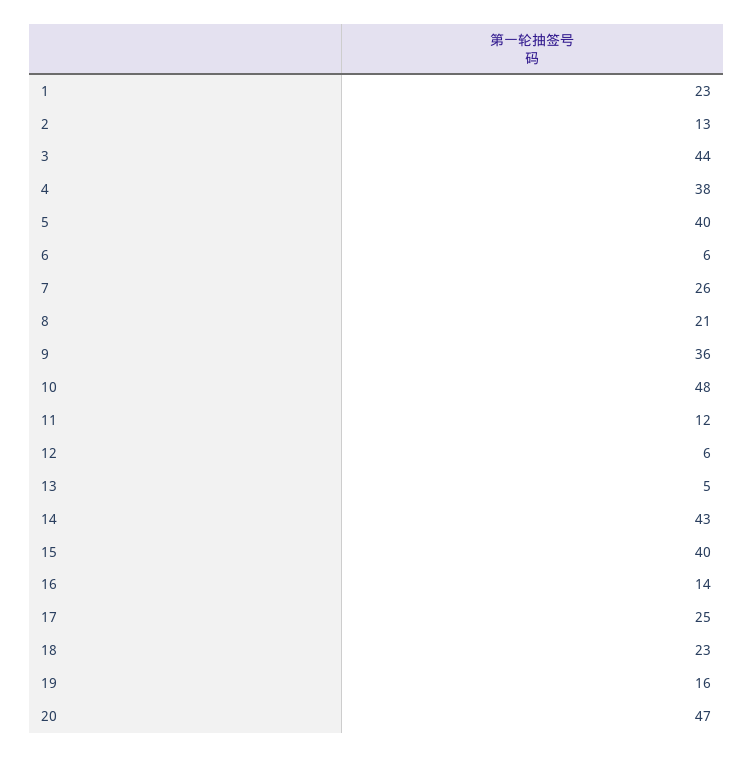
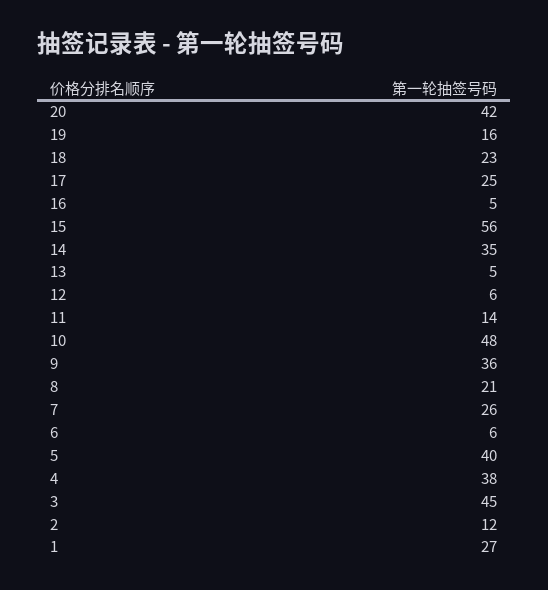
  {
-   "1": 23,
+   "1": 27,
-   "2": 13,
+   "2": 12,
-   "3": 44,
+   "3": 45,
    "4": 38,
    "5": 40,
    "6": 6,
    "7": 26,
    "8": 21,
    "9": 36,
    "10": 48,
-   "11": 12,
+   "11": 14,
    "12": 6,
    "13": 5,
-   "14": 43,
+   "14": 35,
-   "15": 40,
+   "15": 56,
-   "16": 14,
+   "16": 5,
    "17": 25,
    "18": 23,
    "19": 16,
-   "20": 47
+   "20": 42
  }

